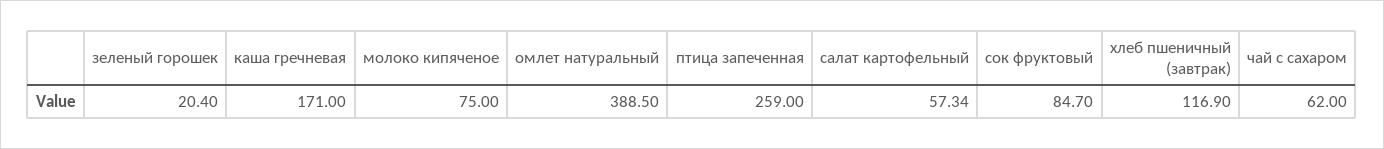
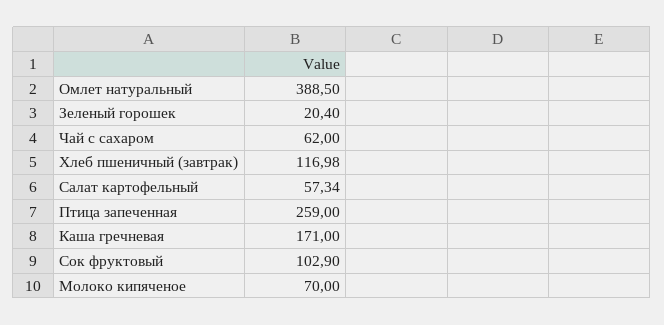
  {
    "зеленый горошек": 20.4,
    "каша гречневая": 171,
-   "молоко кипяченое": 75,
+   "молоко кипяченое": 70,
    "омлет натуральный": 388.5,
    "птица запеченная": 259,
    "салат картофельный": 57.34,
-   "сок фруктовый": 84.7,
+   "сок фруктовый": 102.9,
-   "хлеб пшеничный (завтрак)": 116.9,
+   "хлеб пшеничный (завтрак)": 116.98,
    "чай с сахаром": 62
  }

